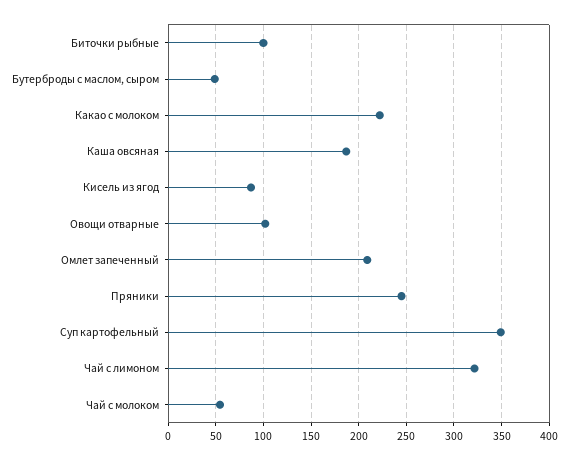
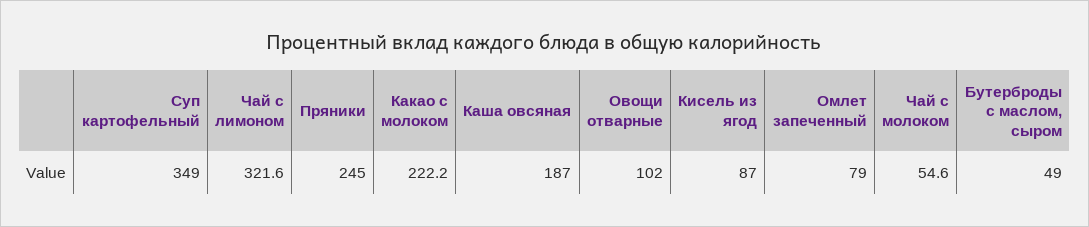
  {
-   "Биточки рыбные": 100,
    "Бутерброды с маслом, сыром": 49,
    "Какао с молоком": 222.2,
    "Каша овсяная": 187,
    "Кисель из ягод": 87,
    "Овощи отварные": 102,
-   "Омлет запеченный": 210,
+   "Омлет запеченный": 79,
    "Пряники": 245,
    "Суп картофельный": 349,
    "Чай с лимоном": 321.6,
    "Чай с молоком": 54.6
  }

